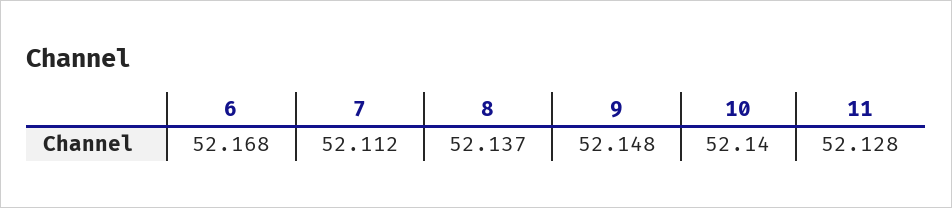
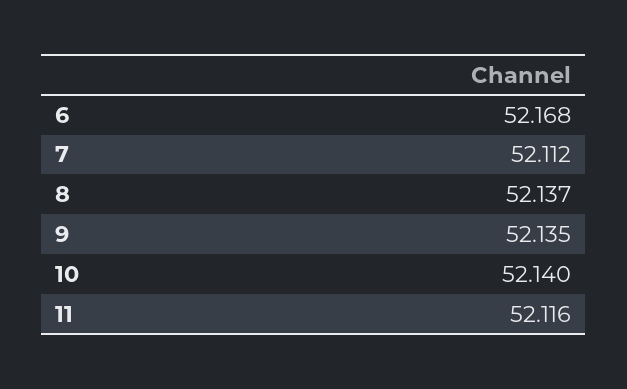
  {
    "6": 52.168,
    "7": 52.112,
    "8": 52.137,
-   "9": 52.148,
+   "9": 52.135,
    "10": 52.14,
-   "11": 52.128
+   "11": 52.116
  }

